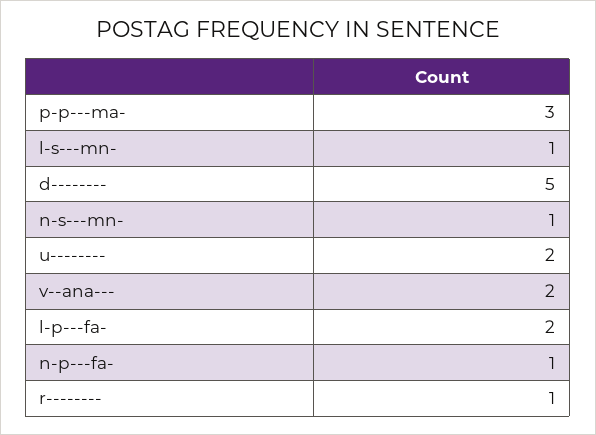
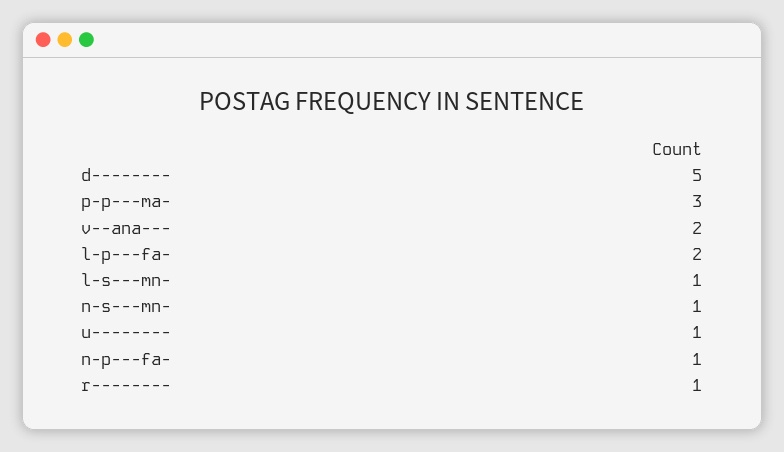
  {
    "p-p---ma-": 3,
    "l-s---mn-": 1,
    "d--------": 5,
    "n-s---mn-": 1,
-   "u--------": 2,
+   "u--------": 1,
    "v--ana---": 2,
    "l-p---fa-": 2,
    "n-p---fa-": 1,
    "r--------": 1
  }

